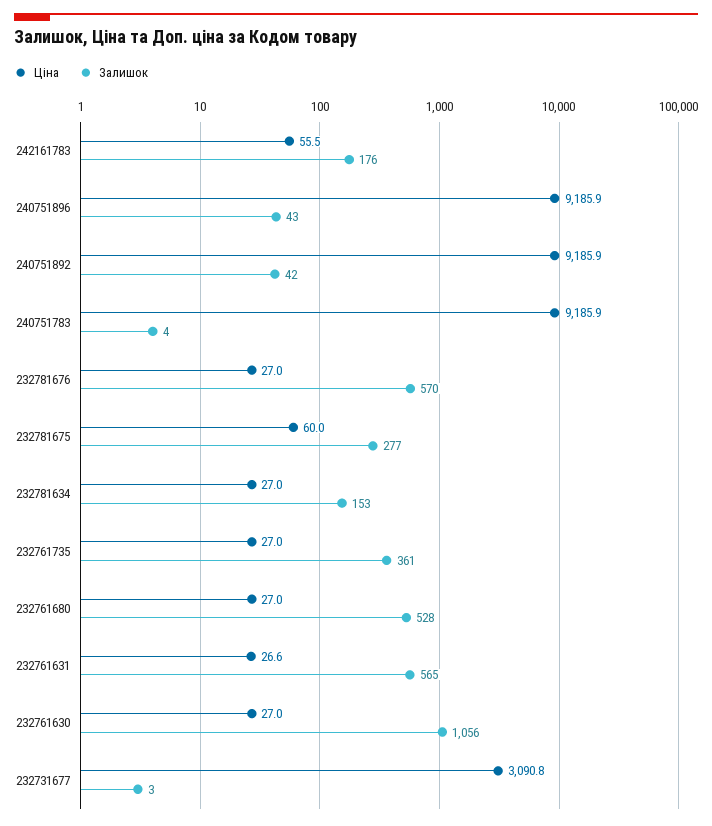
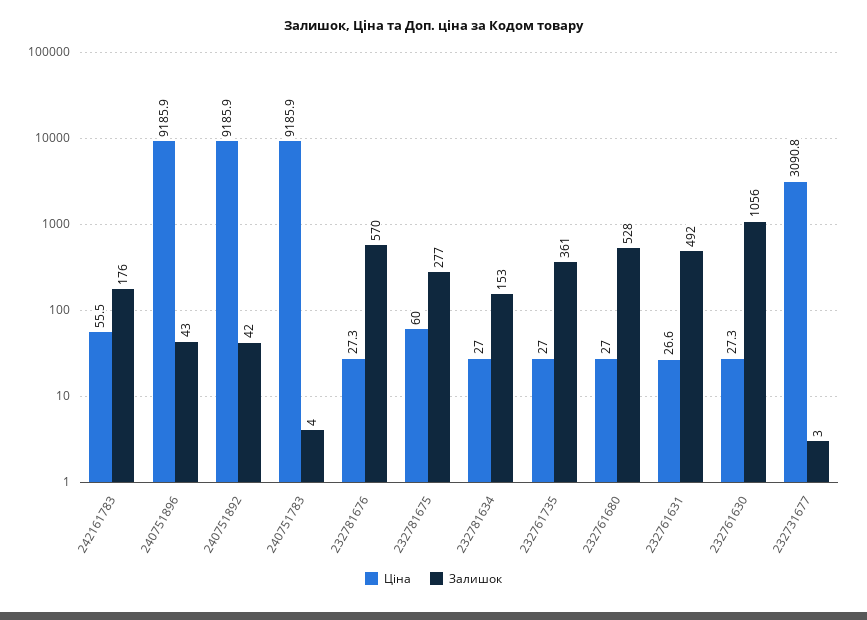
  {
    "Ціна": {
      "242161783": 55.5,
      "240751896": 9185.9,
      "240751892": 9185.9,
      "240751783": 9185.9,
-     "232781676": 27,
+     "232781676": 27.3,
      "232781675": 60,
      "232781634": 27,
      "232761735": 27,
      "232761680": 27,
      "232761631": 26.6,
-     "232761630": 27,
+     "232761630": 27.3,
      "232731677": 3090.8
    },
    "Залишок": {
      "242161783": 176,
      "240751896": 43,
      "240751892": 42,
      "240751783": 4,
      "232781676": 570,
      "232781675": 277,
      "232781634": 153,
      "232761735": 361,
      "232761680": 528,
-     "232761631": 565,
+     "232761631": 492,
      "232761630": 1056,
      "232731677": 3
    }
  }

